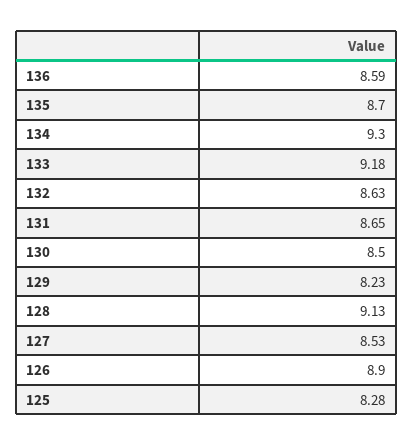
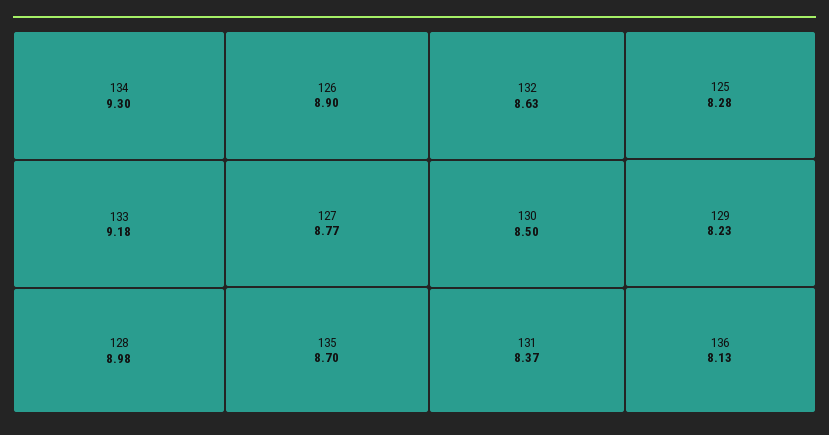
  {
-   "136": 8.59,
+   "136": 8.13,
    "135": 8.7,
    "134": 9.3,
    "133": 9.18,
    "132": 8.63,
-   "131": 8.65,
+   "131": 8.37,
    "130": 8.5,
    "129": 8.23,
-   "128": 9.13,
+   "128": 8.98,
-   "127": 8.53,
+   "127": 8.77,
    "126": 8.9,
    "125": 8.28
  }

